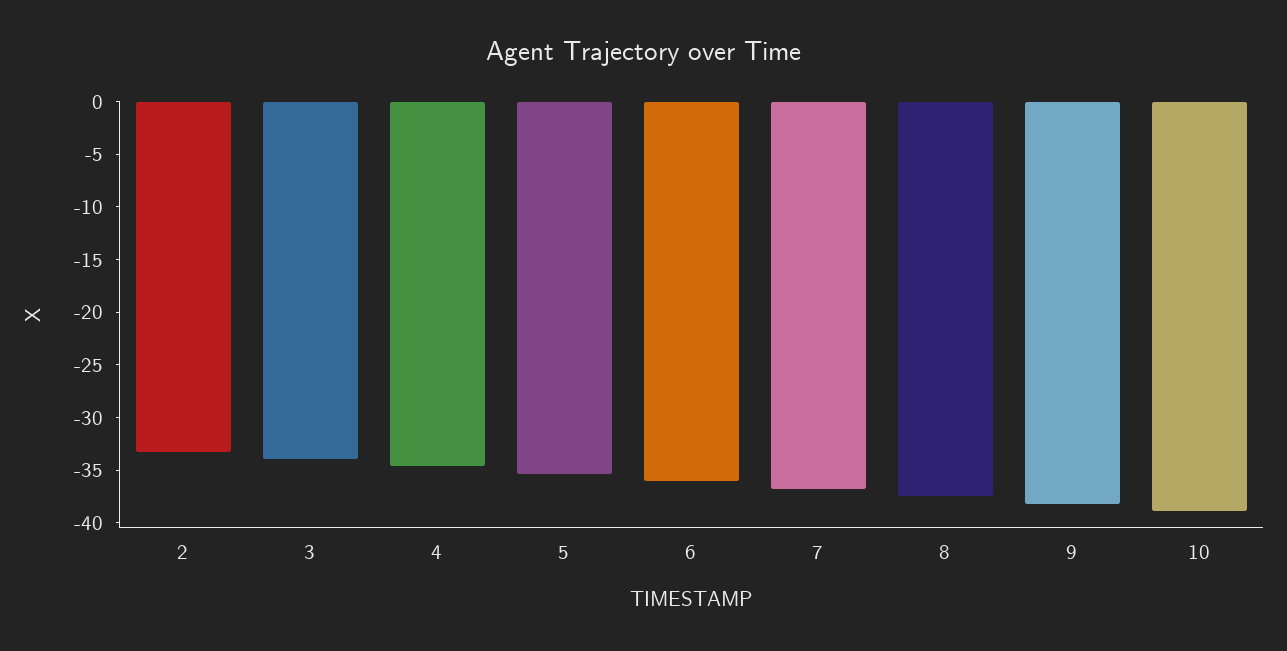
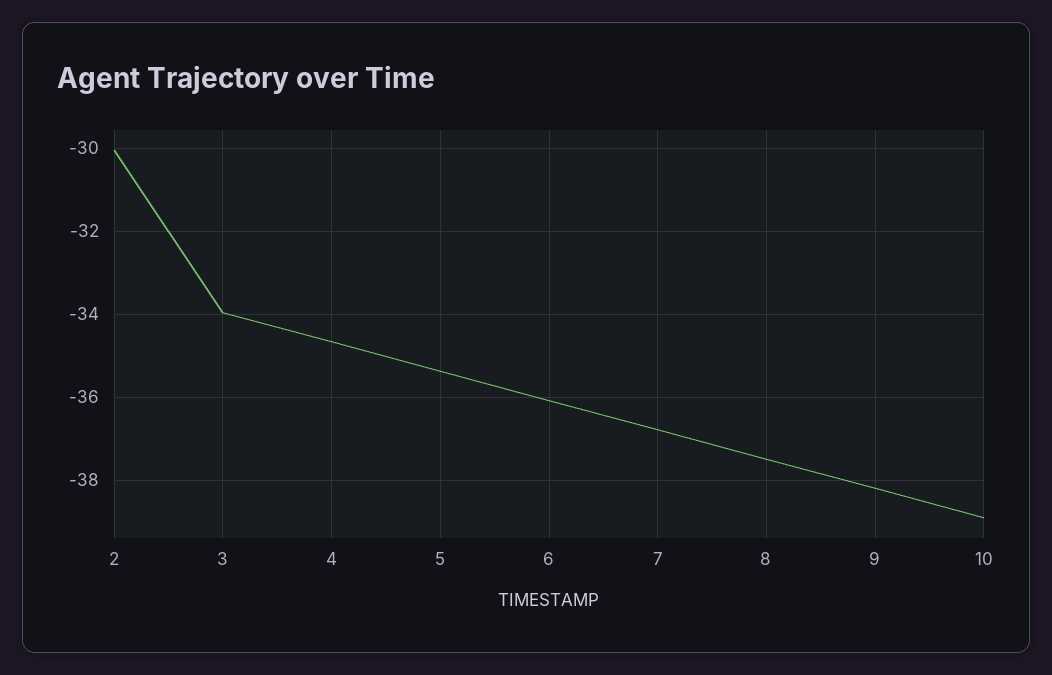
  {
-   "2": -33,
+   "2": -30,
    "3": -34,
    "4": -34.6,
    "5": -35.4,
    "6": -36,
    "7": -36.8,
    "8": -37.4,
    "9": -38.2,
    "10": -39
  }

